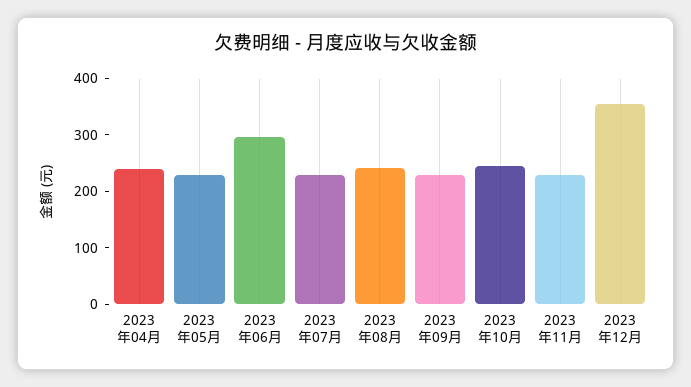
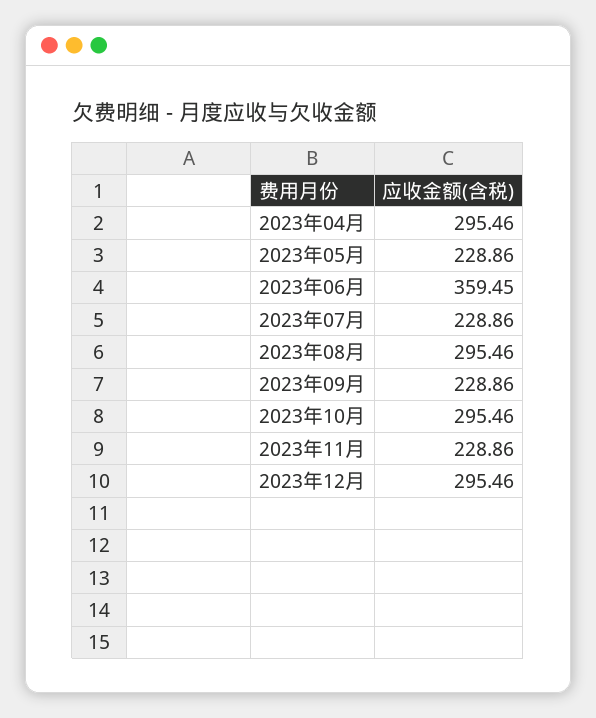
  {
-   "2023年04月": 240,
+   "2023年04月": 295.46,
    "2023年05月": 228.86,
-   "2023年06月": 300,
+   "2023年06月": 359.45,
    "2023年07月": 228.86,
-   "2023年08月": 240,
+   "2023年08月": 295.46,
    "2023年09月": 228.86,
-   "2023年10月": 240,
+   "2023年10月": 295.46,
    "2023年11月": 228.86,
-   "2023年12月": 360
+   "2023年12月": 295.46
  }

